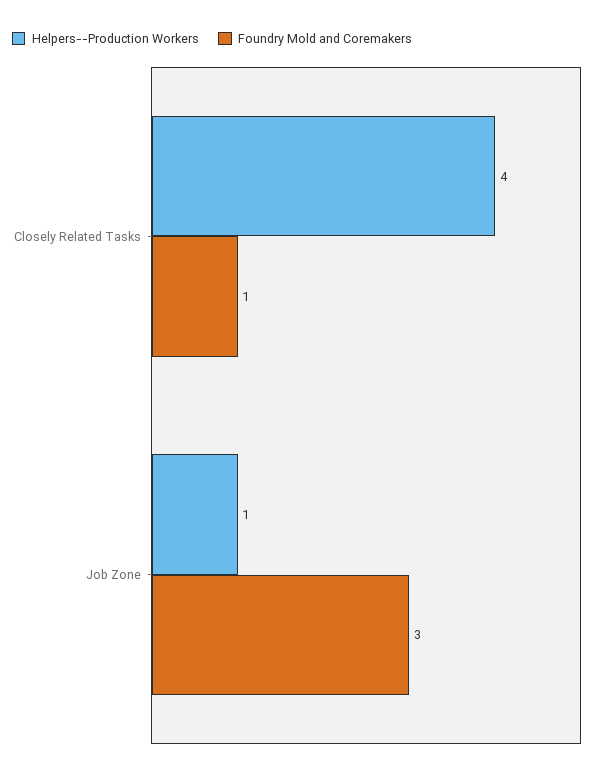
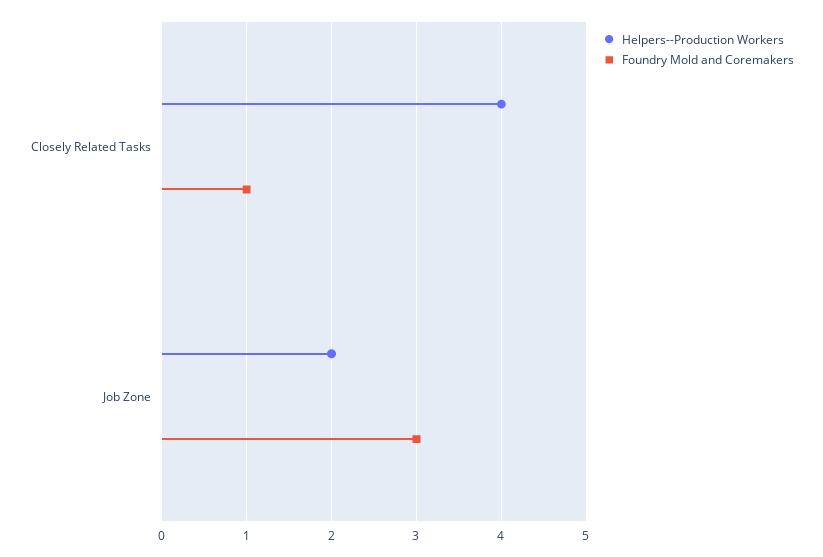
  {
    "Helpers--Production Workers": {
      "Closely Related Tasks": 4,
-     "Job Zone": 1
+     "Job Zone": 2
    },
    "Foundry Mold and Coremakers": {
      "Closely Related Tasks": 1,
      "Job Zone": 3
    }
  }

